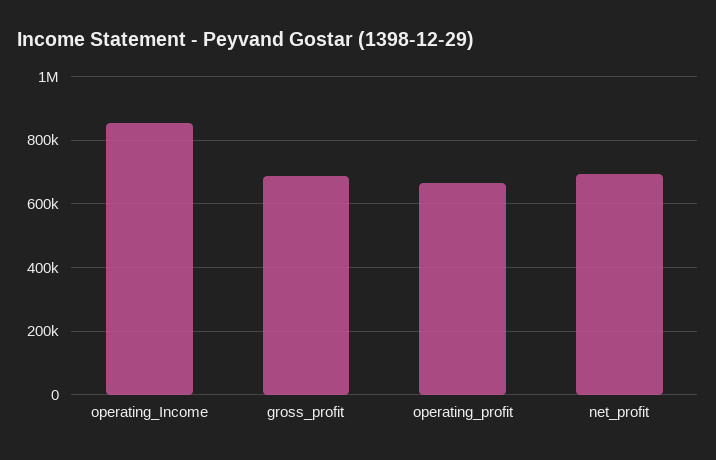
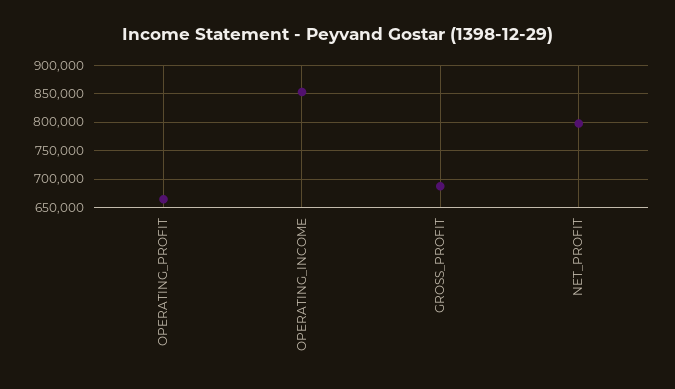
  {
    "operating_Income": 860000,
    "gross_profit": 680000,
    "operating_profit": 660000,
-   "net_profit": 700000
+   "net_profit": 800000
  }

